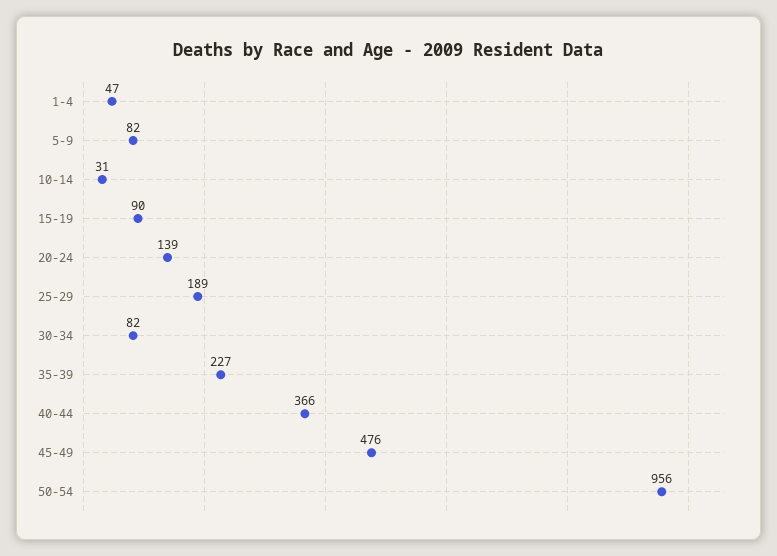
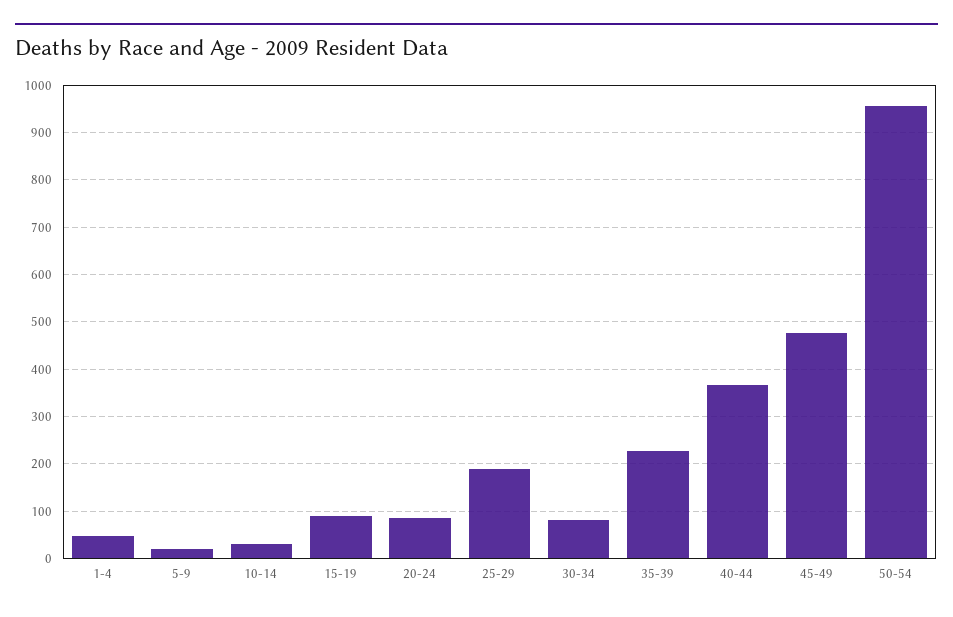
  {
    "1-4": 47,
-   "5-9": 82,
+   "5-9": 20,
    "10-14": 31,
    "15-19": 90,
-   "20-24": 139,
+   "20-24": 80,
    "25-29": 189,
    "30-34": 82,
    "35-39": 227,
    "40-44": 366,
    "45-49": 476,
    "50-54": 956
  }

